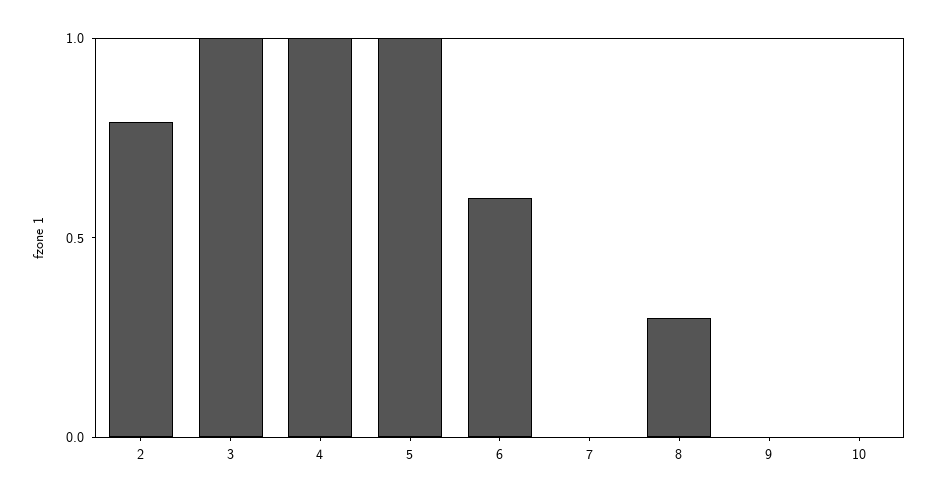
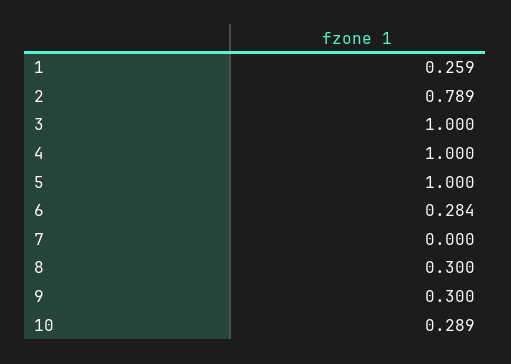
  {
    "2": 0.789,
    "3": 1,
    "4": 1,
    "5": 1,
-   "6": 0.6,
+   "6": 0.284,
    "7": 0,
    "8": 0.3,
-   "9": 0,
+   "9": 0.3,
-   "10": 0
+   "10": 0.289,
+   "1": 0.259
  }

